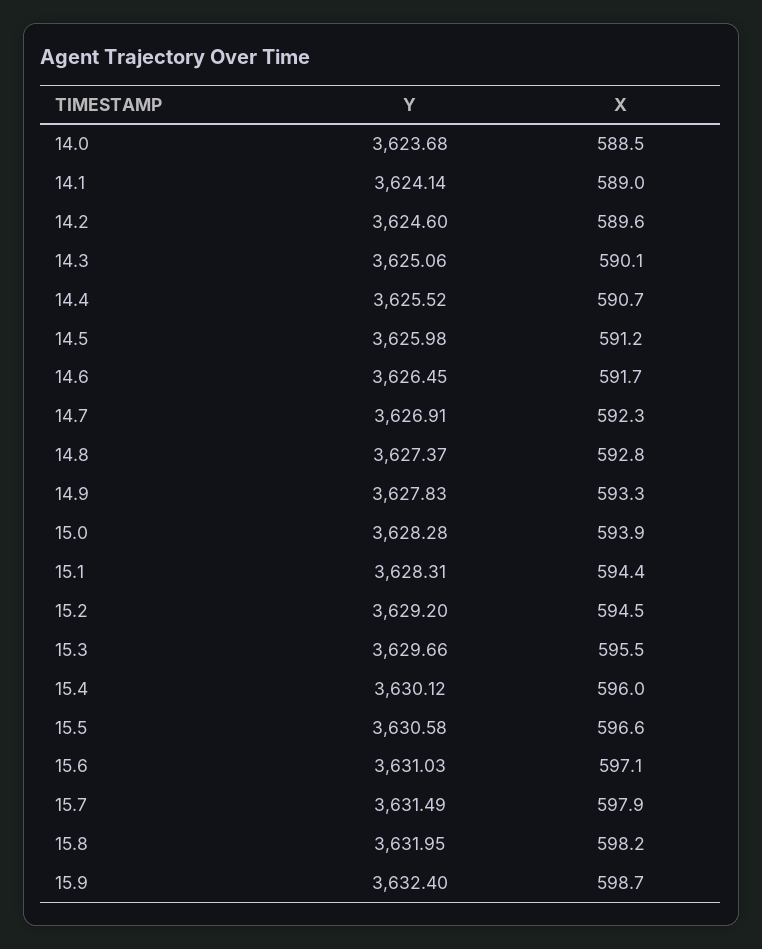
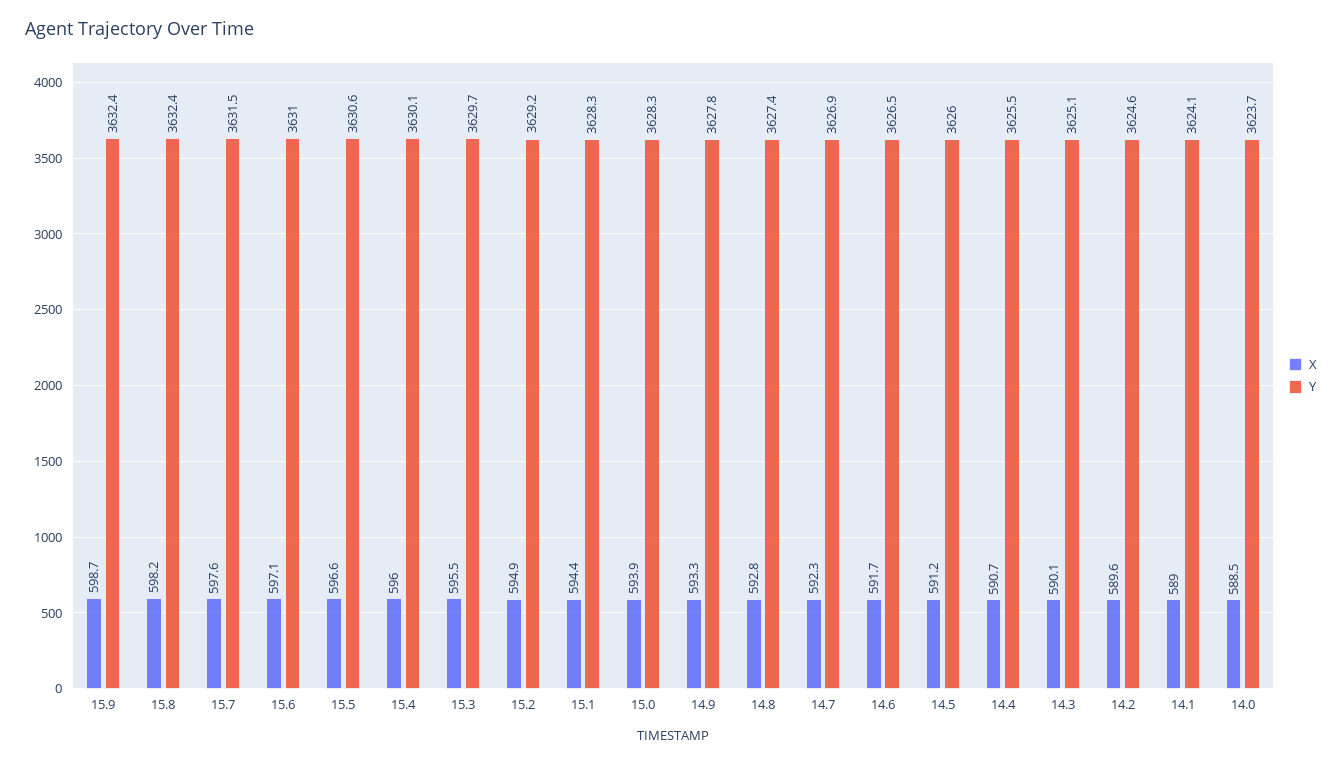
  {
    "Y": {
      "14.0": 3623.68,
      "14.1": 3624.14,
      "14.2": 3624.6,
      "14.3": 3625.06,
      "14.4": 3625.52,
      "14.5": 3625.98,
      "14.6": 3626.45,
      "14.7": 3626.91,
      "14.8": 3627.37,
      "14.9": 3627.83,
      "15.0": 3628.28,
      "15.1": 3628.31,
      "15.2": 3629.2,
      "15.3": 3629.66,
      "15.4": 3630.12,
      "15.5": 3630.58,
      "15.6": 3631.03,
      "15.7": 3631.49,
-     "15.8": 3631.95,
+     "15.8": 3632.4,
      "15.9": 3632.4
    },
    "X": {
      "14.0": 588.5,
      "14.1": 589,
      "14.2": 589.6,
      "14.3": 590.1,
      "14.4": 590.7,
      "14.5": 591.2,
      "14.6": 591.7,
      "14.7": 592.3,
      "14.8": 592.8,
      "14.9": 593.3,
      "15.0": 593.9,
      "15.1": 594.4,
-     "15.2": 594.5,
+     "15.2": 594.9,
      "15.3": 595.5,
      "15.4": 596,
      "15.5": 596.6,
      "15.6": 597.1,
-     "15.7": 597.9,
+     "15.7": 597.6,
      "15.8": 598.2,
      "15.9": 598.7
    }
  }

